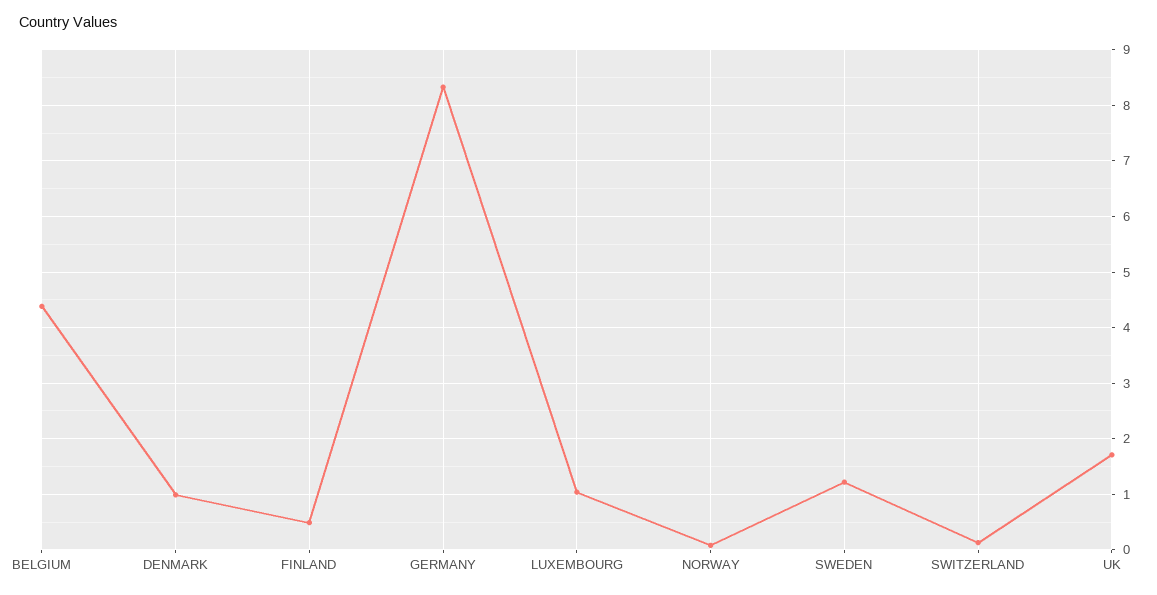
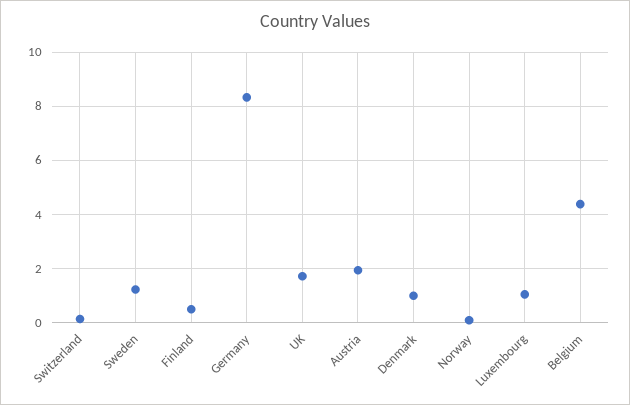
  {
    "BELGIUM": 4.4,
    "DENMARK": 1,
    "FINLAND": 0.4,
    "GERMANY": 8.4,
    "LUXEMBOURG": 1,
    "NORWAY": 0,
    "SWEDEN": 1.2,
    "SWITZERLAND": 0.2,
-   "UK": 1.8
+   "UK": 1.8,
+   "Austria": 2
  }

